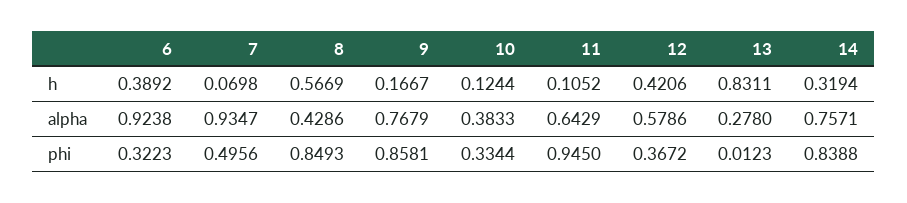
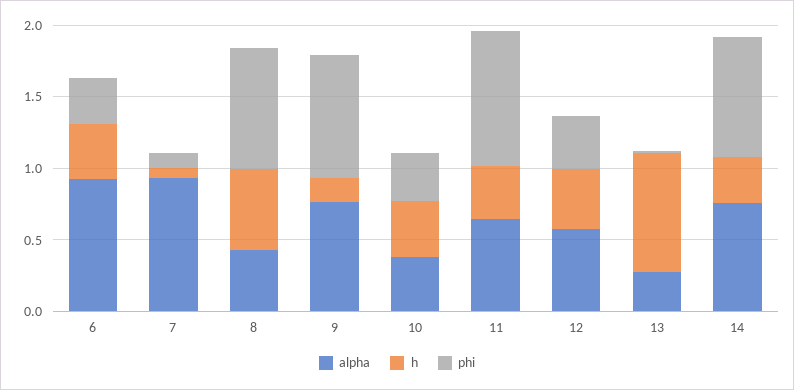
  {
    "h": {
      "6": 0.3892,
      "7": 0.0698,
      "8": 0.5669,
      "9": 0.1667,
-     "10": 0.1244,
+     "10": 0.4,
-     "11": 0.1052,
+     "11": 0.4,
      "12": 0.4206,
      "13": 0.8311,
      "14": 0.3194
    },
    "alpha": {
      "6": 0.9238,
      "7": 0.9347,
      "8": 0.4286,
      "9": 0.7679,
      "10": 0.3833,
      "11": 0.6429,
      "12": 0.5786,
      "13": 0.278,
      "14": 0.7571
    },
    "phi": {
      "6": 0.3223,
-     "7": 0.4956,
+     "7": 0.1,
      "8": 0.8493,
      "9": 0.8581,
      "10": 0.3344,
      "11": 0.945,
      "12": 0.3672,
      "13": 0.0123,
      "14": 0.8388
    }
  }

